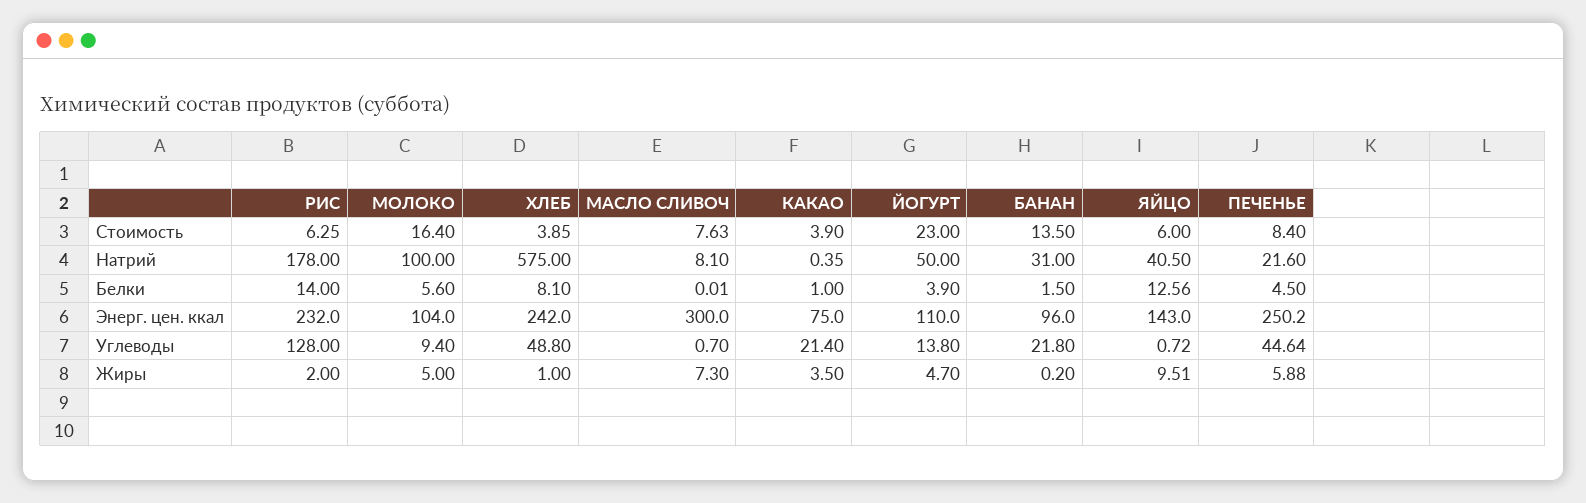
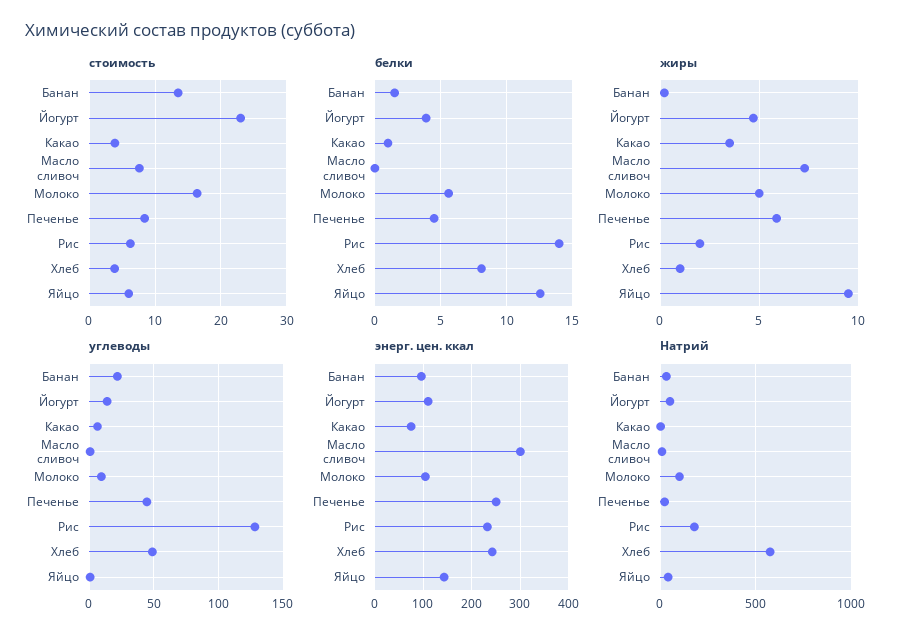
  {
    "Стоимость": {
      "РИС": 6.25,
      "МОЛОКО": 16.4,
      "ХЛЕБ": 3.85,
      "МАСЛО СЛИВОЧ": 7.63,
      "КАКАО": 3.9,
      "ЙОГУРТ": 23,
      "БАНАН": 13.5,
      "ЯЙЦО": 6,
      "ПЕЧЕНЬЕ": 8.4
    },
    "Натрий": {
      "РИС": 178,
      "МОЛОКО": 100,
      "ХЛЕБ": 575,
      "МАСЛО СЛИВОЧ": 8.1,
      "КАКАО": 0.35,
      "ЙОГУРТ": 50,
      "БАНАН": 31,
      "ЯЙЦО": 40.5,
      "ПЕЧЕНЬЕ": 21.6
    },
    "Белки": {
      "РИС": 14,
      "МОЛОКО": 5.6,
      "ХЛЕБ": 8.1,
      "МАСЛО СЛИВОЧ": 0.01,
      "КАКАО": 1,
      "ЙОГУРТ": 3.9,
      "БАНАН": 1.5,
      "ЯЙЦО": 12.56,
      "ПЕЧЕНЬЕ": 4.5
    },
    "Энерг. цен. ккал": {
      "РИС": 232,
      "МОЛОКО": 104,
      "ХЛЕБ": 242,
      "МАСЛО СЛИВОЧ": 300,
      "КАКАО": 75,
      "ЙОГУРТ": 110,
      "БАНАН": 96,
      "ЯЙЦО": 143,
      "ПЕЧЕНЬЕ": 250.2
    },
    "Углеводы": {
      "РИС": 128,
      "МОЛОКО": 9.4,
      "ХЛЕБ": 48.8,
      "МАСЛО СЛИВОЧ": 0.7,
-     "КАКАО": 21.4,
+     "КАКАО": 5,
      "ЙОГУРТ": 13.8,
      "БАНАН": 21.8,
      "ЯЙЦО": 0.72,
      "ПЕЧЕНЬЕ": 44.64
    },
    "Жиры": {
      "РИС": 2,
      "МОЛОКО": 5,
      "ХЛЕБ": 1,
      "МАСЛО СЛИВОЧ": 7.3,
      "КАКАО": 3.5,
      "ЙОГУРТ": 4.7,
      "БАНАН": 0.2,
      "ЯЙЦО": 9.51,
      "ПЕЧЕНЬЕ": 5.88
    }
  }

